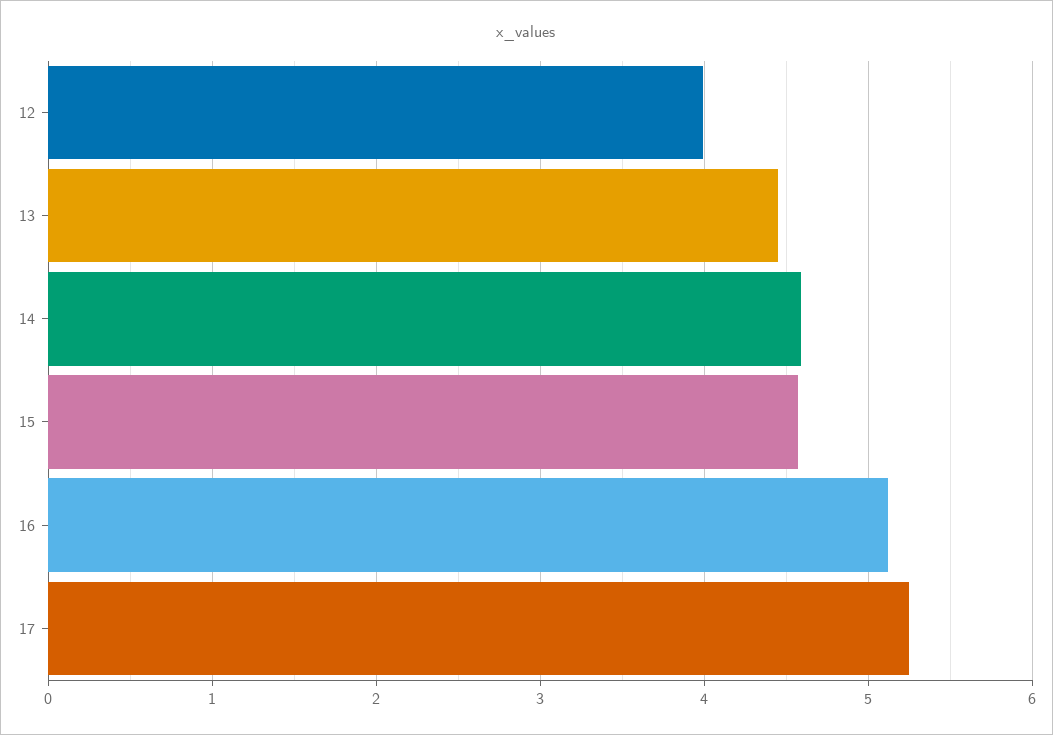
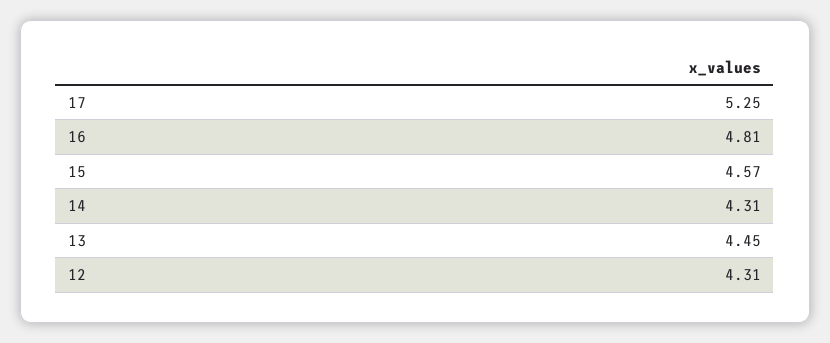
  {
-   "12": 4,
+   "12": 4.31,
    "13": 4.45,
-   "14": 4.6,
+   "14": 4.31,
    "15": 4.57,
-   "16": 5.1,
+   "16": 4.81,
    "17": 5.25
  }

